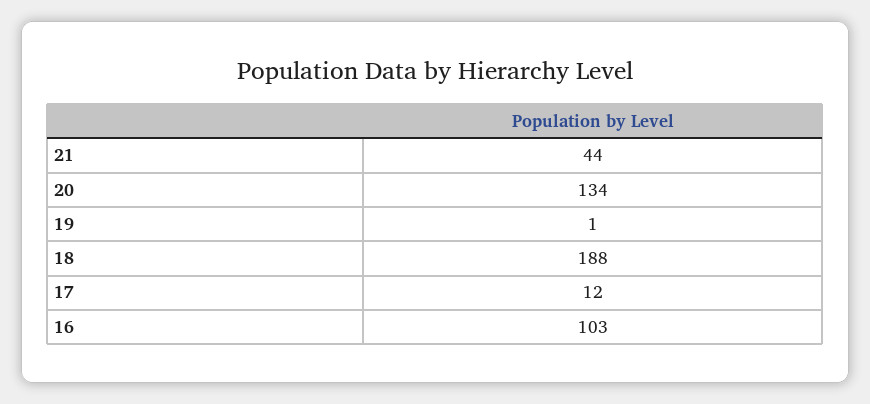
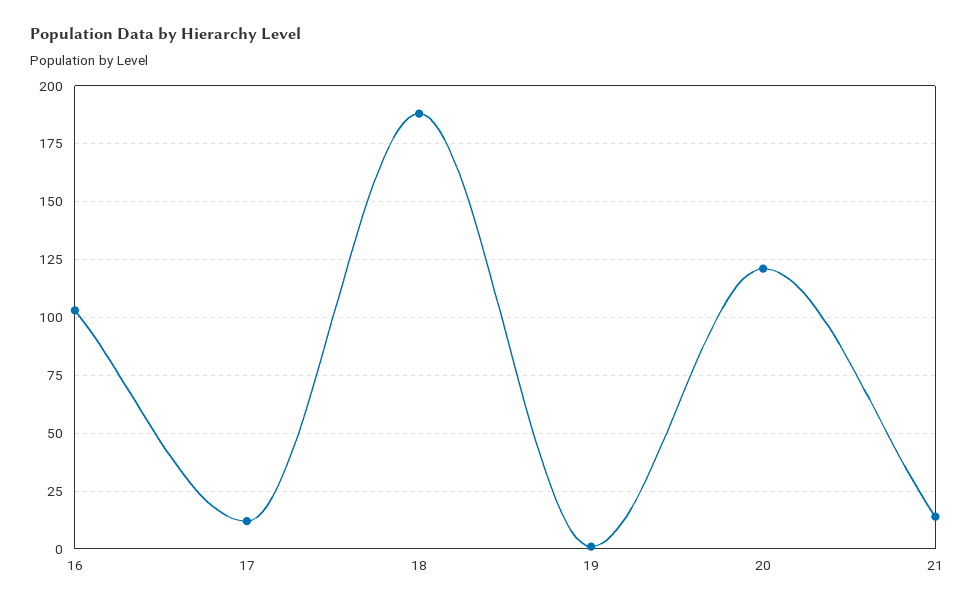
  {
-   "21": 44,
+   "21": 15,
-   "20": 134,
+   "20": 120,
    "19": 1,
    "18": 188,
    "17": 12,
    "16": 103
  }

